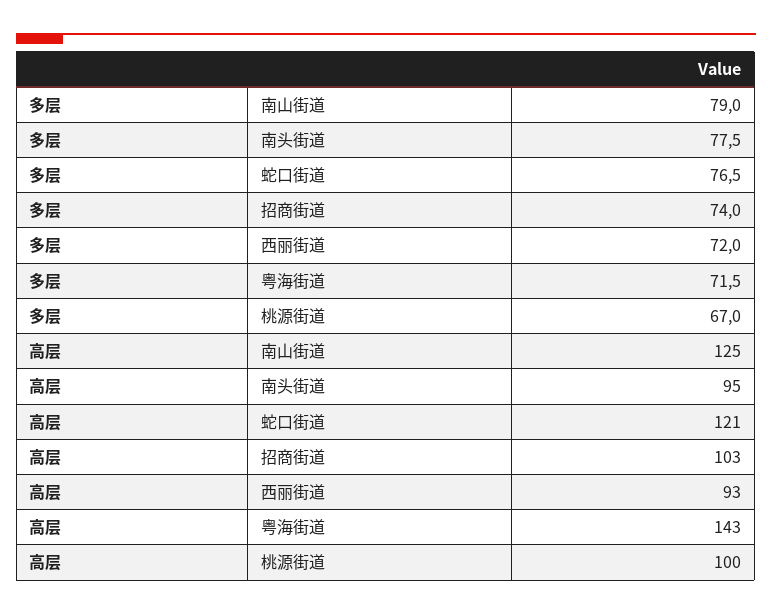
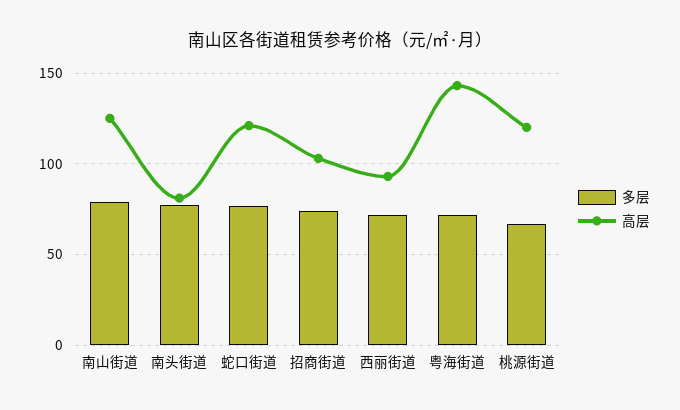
  {
    "多层": {
      "南山街道": 79,
      "南头街道": 77.5,
      "蛇口街道": 76.5,
      "招商街道": 74,
      "西丽街道": 72,
      "粤海街道": 71.5,
      "桃源街道": 67
    },
    "高层": {
      "南山街道": 125,
-     "南头街道": 95,
+     "南头街道": 80,
      "蛇口街道": 121,
      "招商街道": 103,
      "西丽街道": 93,
      "粤海街道": 143,
-     "桃源街道": 100
+     "桃源街道": 120
    }
  }

